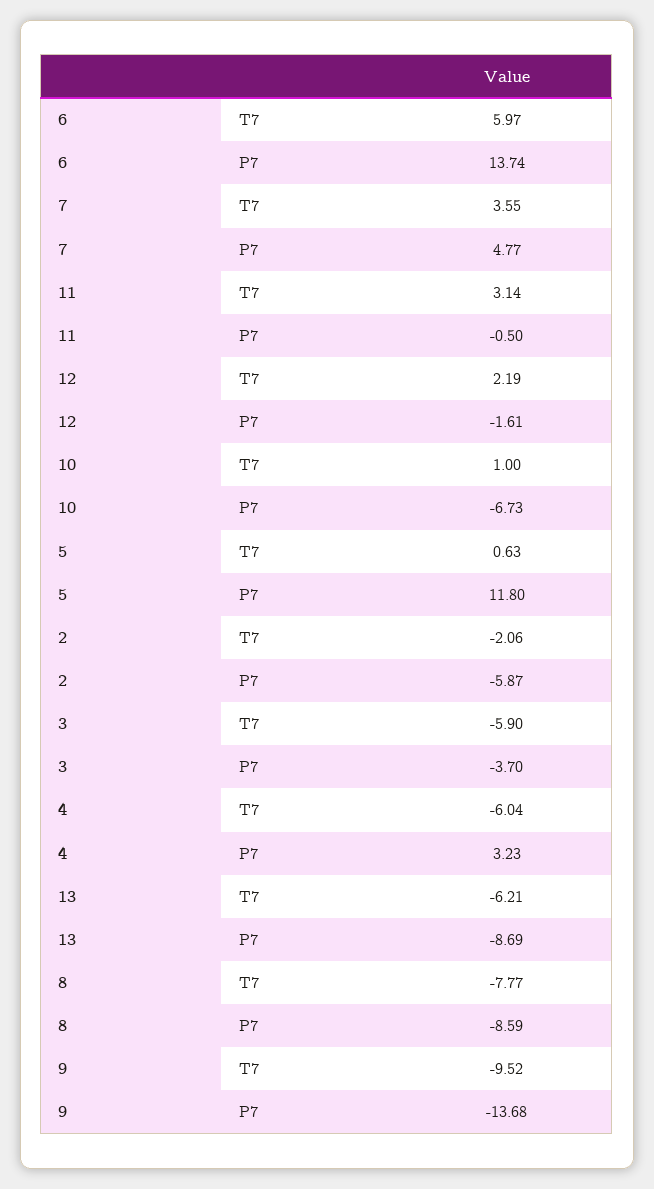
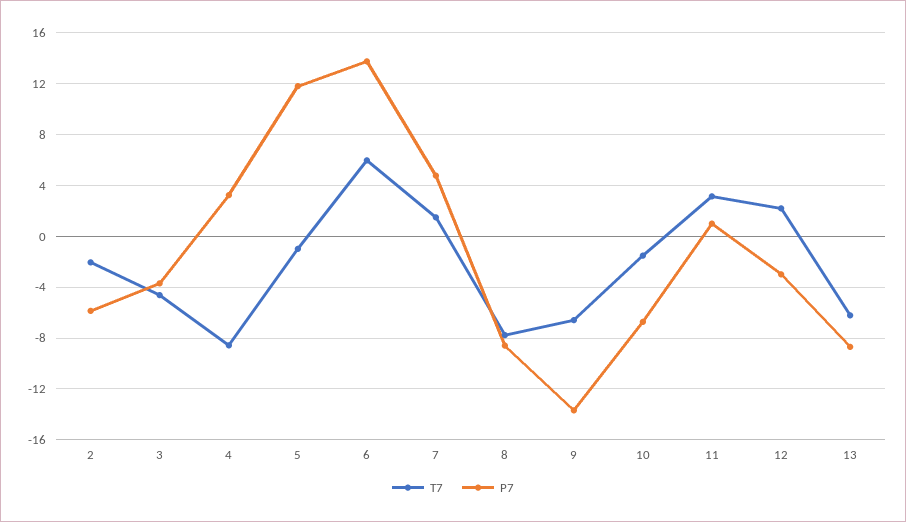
  {
    "T7": {
      "6": 5.97,
-     "7": 3.55,
+     "7": 1.5,
      "11": 3.14,
      "12": 2.19,
-     "10": 1,
+     "10": -1.5,
-     "5": 0.63,
+     "5": -1,
      "2": -2.06,
-     "3": -5.9,
+     "3": -4.5,
-     "4": -6.04,
+     "4": -8.5,
      "13": -6.21,
      "8": -7.77,
-     "9": -9.52
+     "9": -6.5
    },
    "P7": {
      "6": 13.74,
      "7": 4.77,
-     "11": -0.5,
+     "11": 1,
-     "12": -1.61,
+     "12": -3,
      "10": -6.73,
      "5": 11.8,
      "2": -5.87,
      "3": -3.7,
      "4": 3.23,
      "13": -8.69,
      "8": -8.59,
      "9": -13.68
    }
  }

